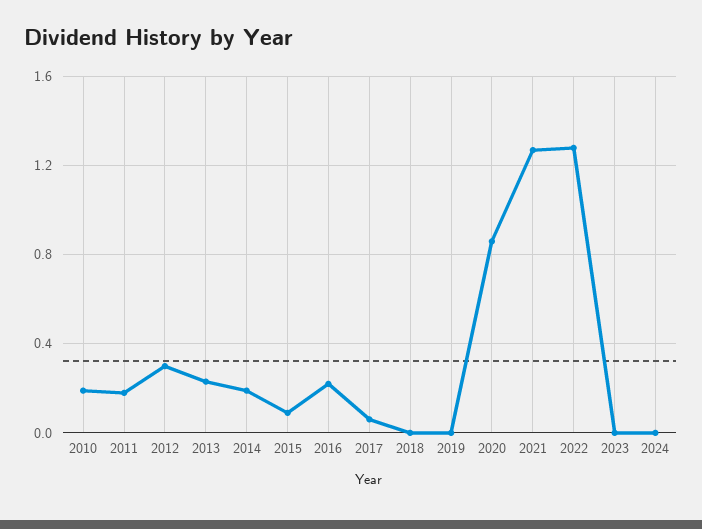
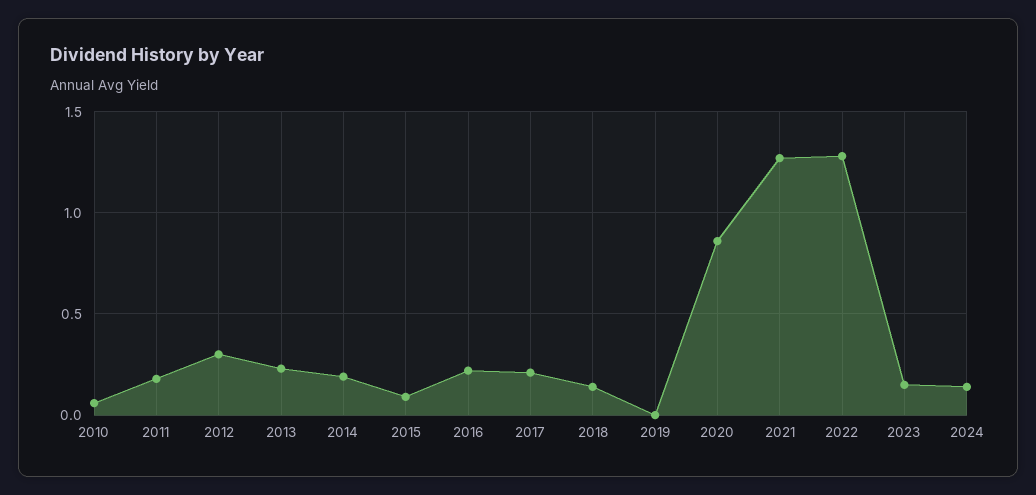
  {
-   "2010": 0.2,
+   "2010": 0.05,
    "2011": 0.2,
    "2012": 0.3,
    "2013": 0.25,
    "2014": 0.2,
    "2015": 0.1,
    "2016": 0.2,
-   "2017": 0.05,
+   "2017": 0.2,
-   "2018": 0,
+   "2018": 0.15,
    "2019": 0,
    "2020": 0.85,
    "2021": 1.25,
    "2022": 1.3,
-   "2023": 0,
+   "2023": 0.15,
-   "2024": 0
+   "2024": 0.15
  }

